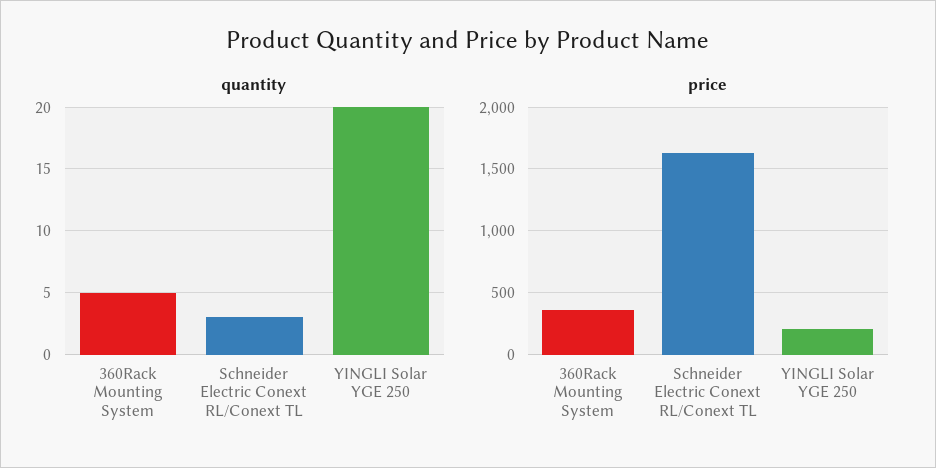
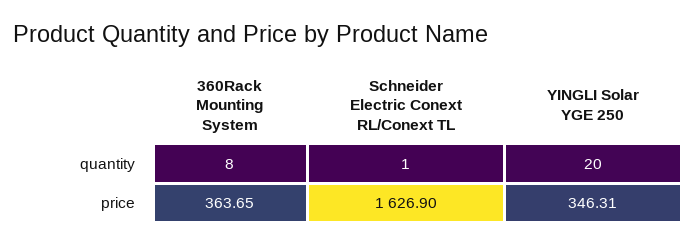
  {
    "quantity": {
-     "360Rack Mounting System": 5,
+     "360Rack Mounting System": 8,
-     "Schneider Electric Conext RL/Conext TL": 3,
+     "Schneider Electric Conext RL/Conext TL": 1,
      "YINGLI Solar YGE 250": 20
    },
    "price": {
      "360Rack Mounting System": 363.65,
      "Schneider Electric Conext RL/Conext TL": 1626.9,
-     "YINGLI Solar YGE 250": 200
+     "YINGLI Solar YGE 250": 346.31
    }
  }

